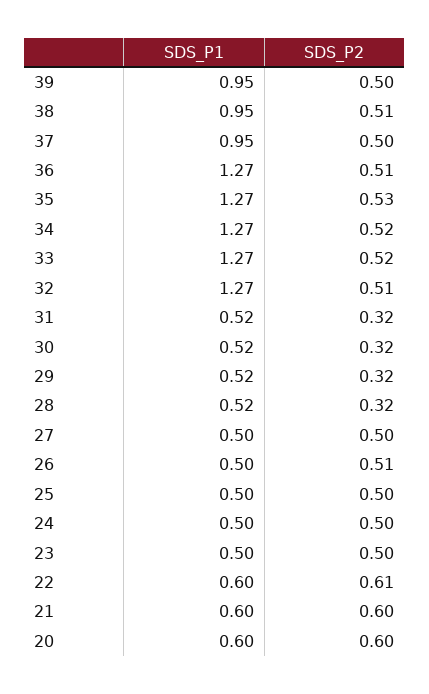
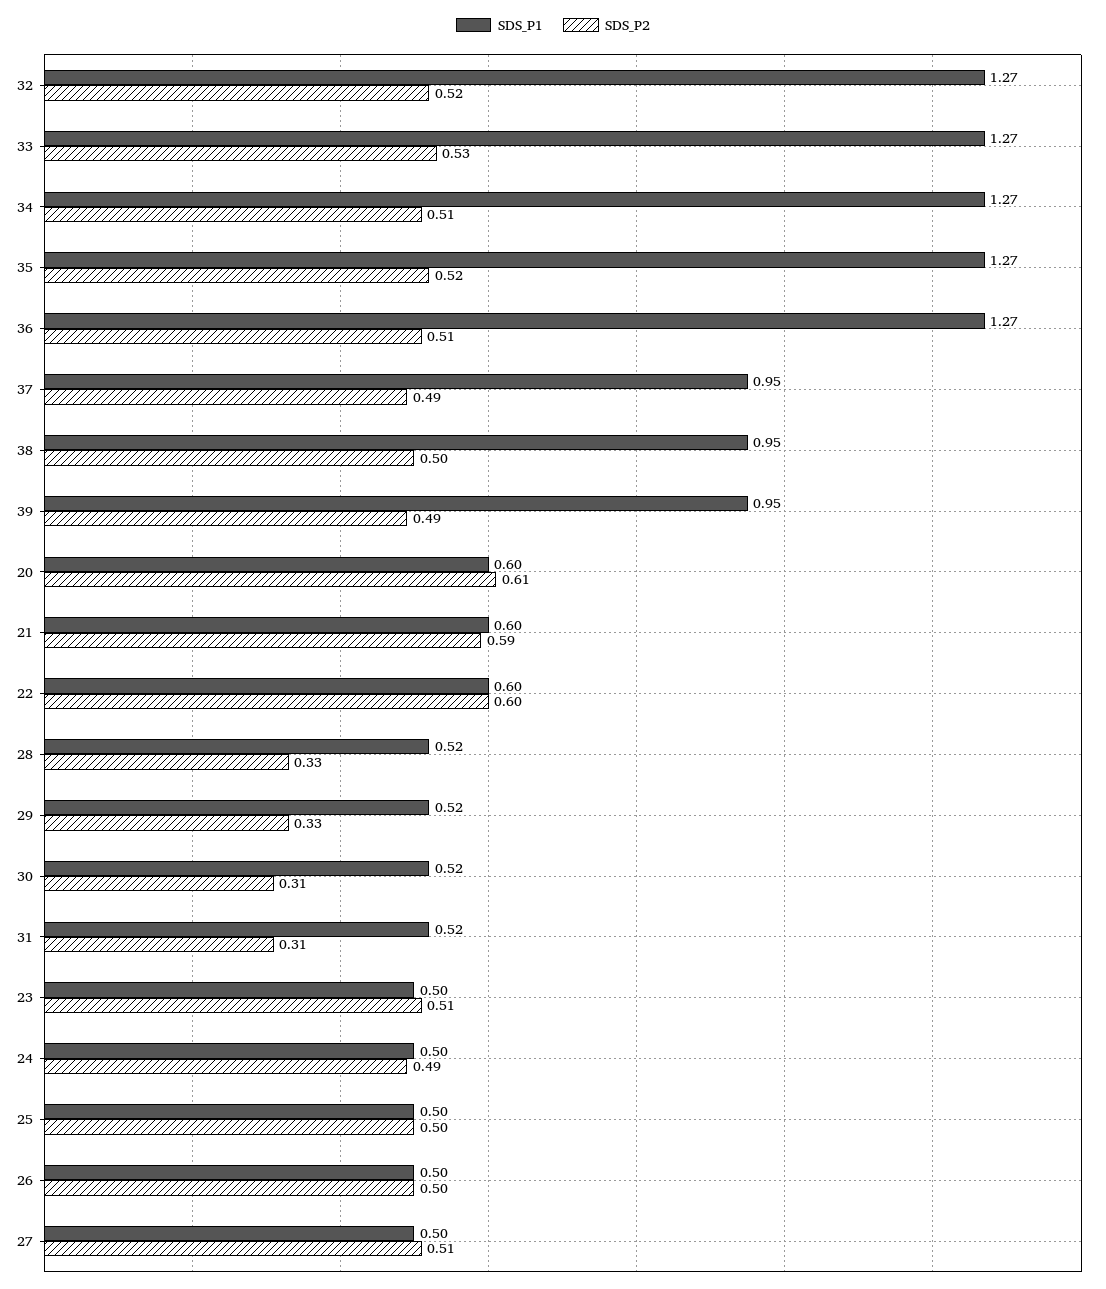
  {
    "SDS_P1": {
      "39": 0.95,
      "38": 0.95,
      "37": 0.95,
      "36": 1.27,
      "35": 1.27,
      "34": 1.27,
      "33": 1.27,
      "32": 1.27,
      "31": 0.52,
      "30": 0.52,
      "29": 0.52,
      "28": 0.52,
      "27": 0.5,
      "26": 0.5,
      "25": 0.5,
      "24": 0.5,
      "23": 0.5,
      "22": 0.6,
      "21": 0.6,
      "20": 0.6
    },
    "SDS_P2": {
-     "39": 0.5,
+     "39": 0.49,
-     "38": 0.51,
+     "38": 0.5,
-     "37": 0.5,
+     "37": 0.49,
      "36": 0.51,
-     "35": 0.53,
+     "35": 0.52,
-     "34": 0.52,
+     "34": 0.51,
-     "33": 0.52,
+     "33": 0.53,
-     "32": 0.51,
+     "32": 0.52,
-     "31": 0.32,
+     "31": 0.31,
-     "30": 0.32,
+     "30": 0.31,
-     "29": 0.32,
+     "29": 0.33,
-     "28": 0.32,
+     "28": 0.33,
-     "27": 0.5,
+     "27": 0.51,
-     "26": 0.51,
+     "26": 0.5,
      "25": 0.5,
-     "24": 0.5,
+     "24": 0.49,
-     "23": 0.5,
+     "23": 0.51,
-     "22": 0.61,
+     "22": 0.6,
-     "21": 0.6,
+     "21": 0.59,
-     "20": 0.6
+     "20": 0.61
    }
  }

